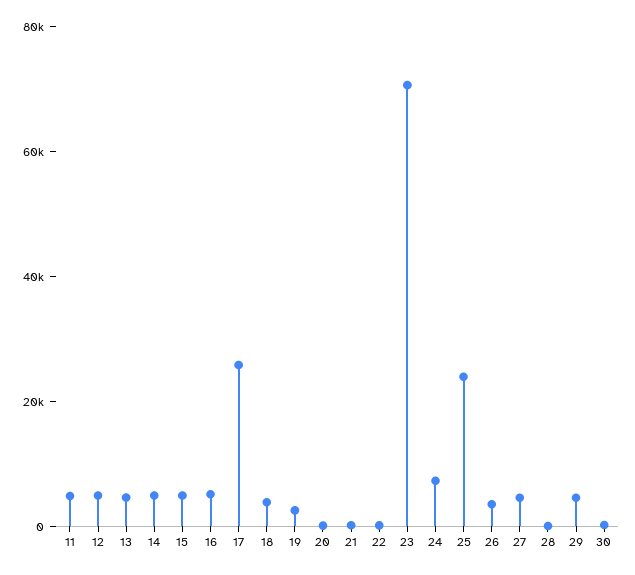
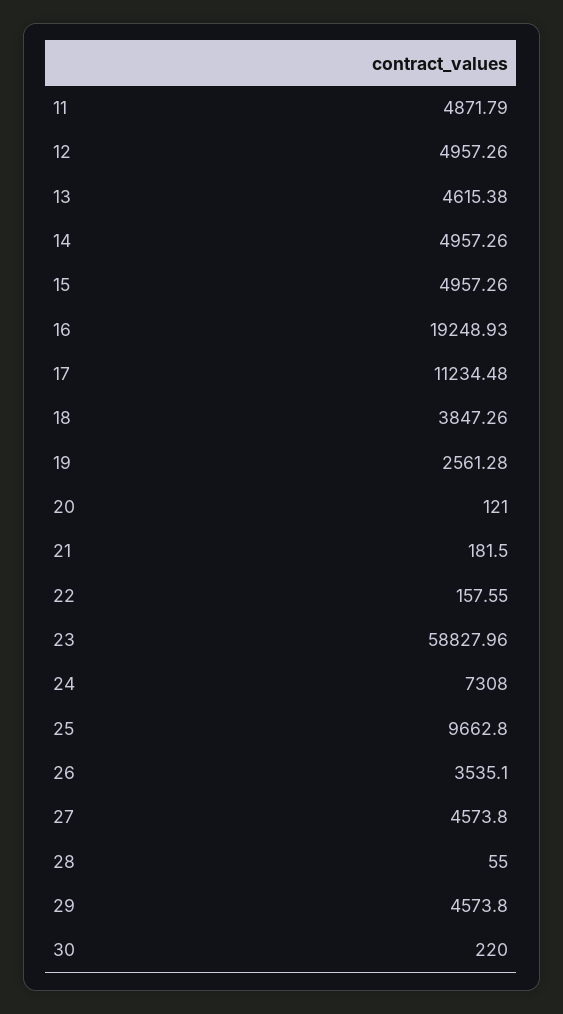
  {
    "11": 4871.79,
    "12": 4957.26,
    "13": 4615.38,
    "14": 4957.26,
    "15": 4957.26,
-   "16": 5000,
+   "16": 19248.93,
-   "17": 25000,
+   "17": 11234.48,
    "18": 3847.26,
    "19": 2561.28,
    "20": 121,
    "21": 181.5,
    "22": 157.55,
-   "23": 70000,
+   "23": 58827.96,
    "24": 7308,
-   "25": 25000,
+   "25": 9662.8,
    "26": 3535.1,
    "27": 4573.8,
    "28": 55,
    "29": 4573.8,
    "30": 220
  }

